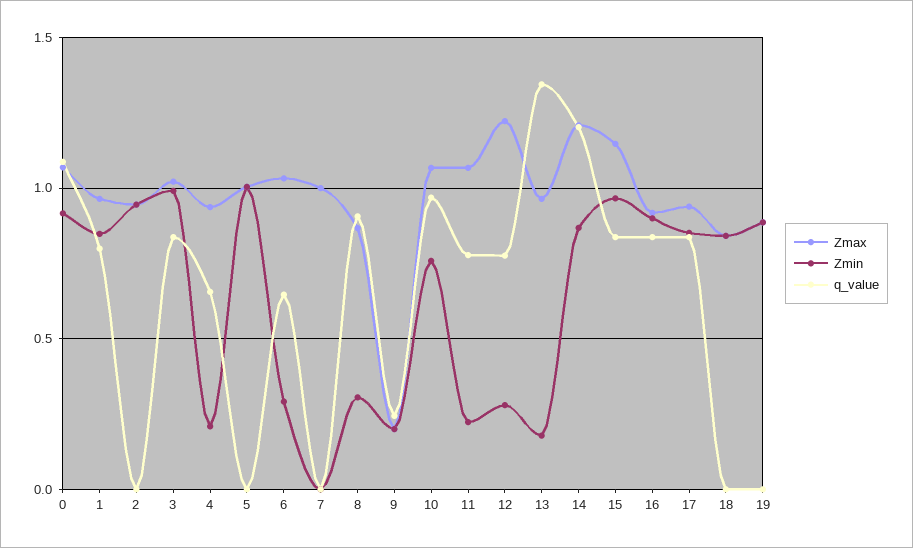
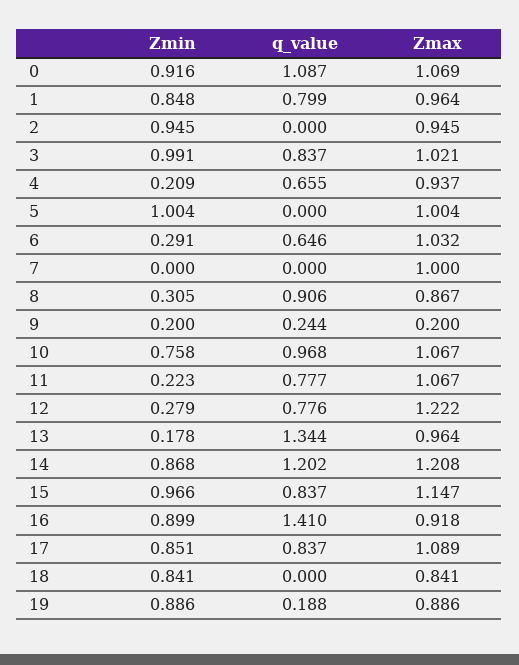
  {
    "Zmax": {
      "0": 1.069,
      "1": 0.964,
      "2": 0.945,
      "3": 1.021,
      "4": 0.937,
      "5": 1.004,
      "6": 1.032,
      "7": 1,
      "8": 0.867,
      "9": 0.2,
      "10": 1.067,
      "11": 1.067,
      "12": 1.222,
      "13": 0.964,
      "14": 1.208,
      "15": 1.147,
      "16": 0.918,
-     "17": 0.95,
+     "17": 1.089,
      "18": 0.841,
      "19": 0.886
    },
    "Zmin": {
      "0": 0.916,
      "1": 0.848,
      "2": 0.945,
      "3": 0.991,
      "4": 0.209,
      "5": 1.004,
      "6": 0.291,
      "7": 0,
      "8": 0.305,
      "9": 0.2,
      "10": 0.758,
      "11": 0.223,
      "12": 0.279,
      "13": 0.178,
      "14": 0.868,
      "15": 0.966,
      "16": 0.899,
      "17": 0.851,
      "18": 0.841,
      "19": 0.886
    },
    "q_value": {
      "0": 1.087,
      "1": 0.799,
      "2": 0,
      "3": 0.837,
      "4": 0.655,
      "5": 0,
      "6": 0.646,
      "7": 0,
      "8": 0.906,
      "9": 0.244,
      "10": 0.968,
      "11": 0.777,
      "12": 0.776,
      "13": 1.344,
      "14": 1.202,
      "15": 0.837,
-     "16": 0.85,
+     "16": 1.41,
      "17": 0.837,
      "18": 0,
-     "19": 0
+     "19": 0.188
    }
  }

